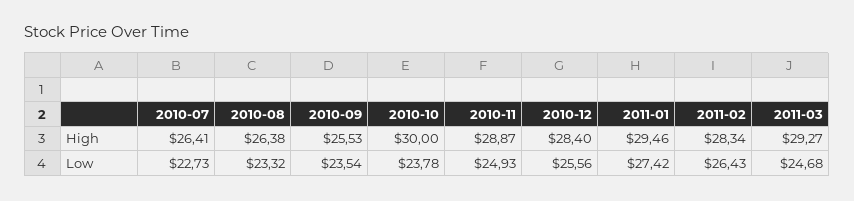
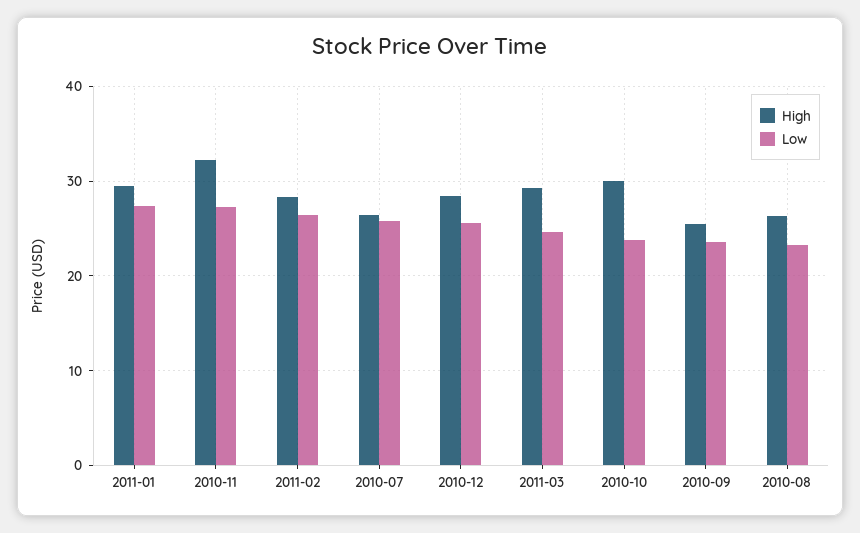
  {
    "High": {
      "2010-07": 26.41,
      "2010-08": 26.38,
      "2010-09": 25.53,
      "2010-10": 30,
-     "2010-11": 28.87,
+     "2010-11": 32,
      "2010-12": 28.4,
      "2011-01": 29.46,
      "2011-02": 28.34,
      "2011-03": 29.27
    },
    "Low": {
-     "2010-07": 22.73,
+     "2010-07": 26,
      "2010-08": 23.32,
      "2010-09": 23.54,
      "2010-10": 23.78,
-     "2010-11": 24.93,
+     "2010-11": 27,
      "2010-12": 25.56,
      "2011-01": 27.42,
      "2011-02": 26.43,
      "2011-03": 24.68
    }
  }

